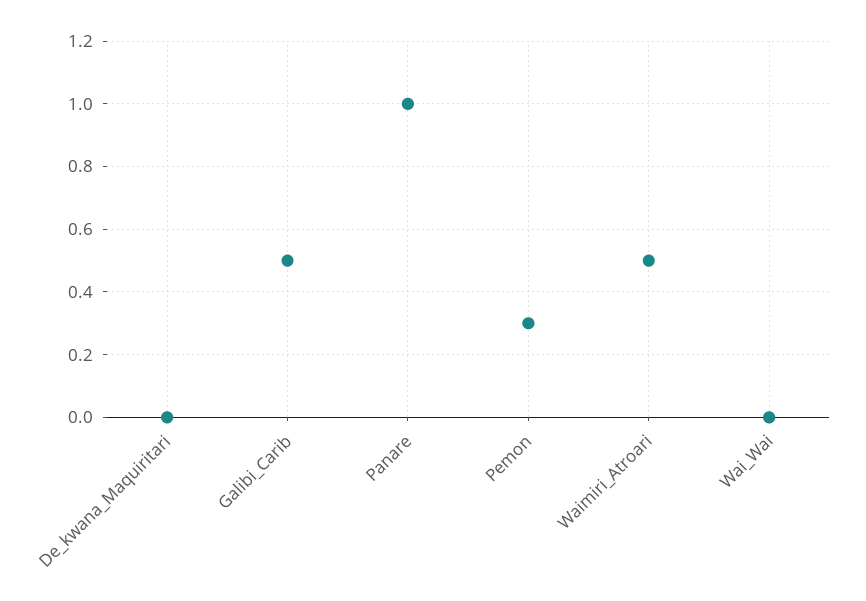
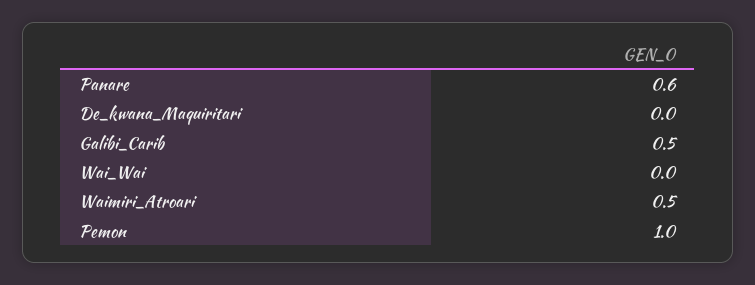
  {
    "De_kwana_Maquiritari": 0,
    "Galibi_Carib": 0.5,
-   "Panare": 1,
+   "Panare": 0.6,
-   "Pemon": 0.3,
+   "Pemon": 1,
    "Waimiri_Atroari": 0.5,
    "Wai_Wai": 0
  }

